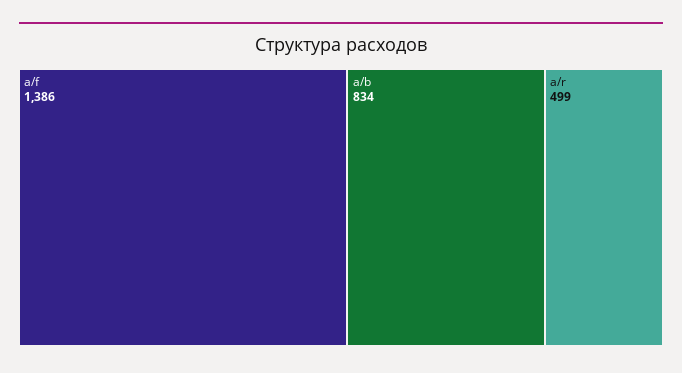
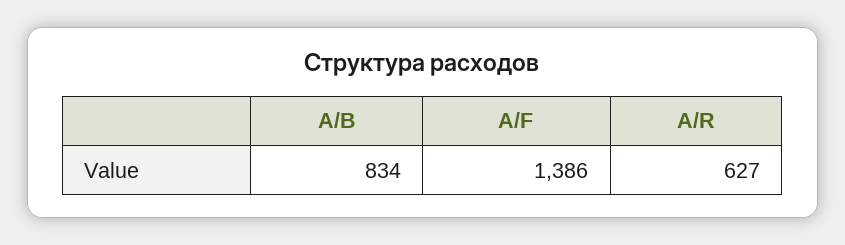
  {
    "a/f": 1386,
    "a/b": 834,
-   "a/r": 499
+   "a/r": 627
  }

